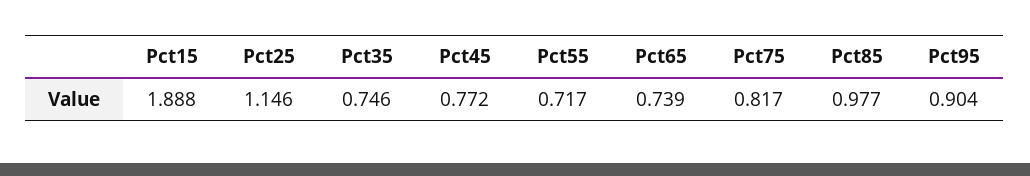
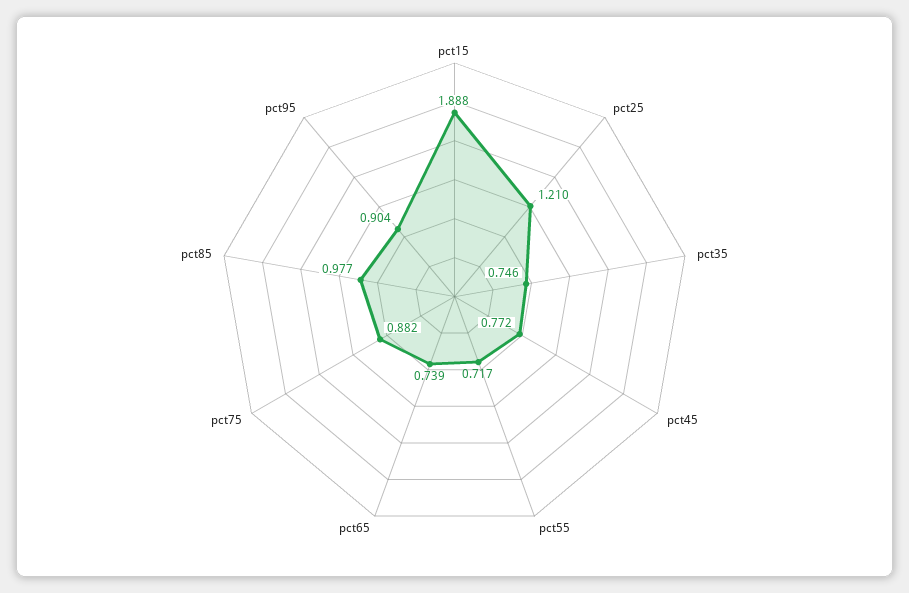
  {
    "Pct15": 1.888,
-   "Pct25": 1.146,
+   "Pct25": 1.21,
    "Pct35": 0.746,
    "Pct45": 0.772,
    "Pct55": 0.717,
    "Pct65": 0.739,
-   "Pct75": 0.817,
+   "Pct75": 0.882,
    "Pct85": 0.977,
    "Pct95": 0.904
  }

